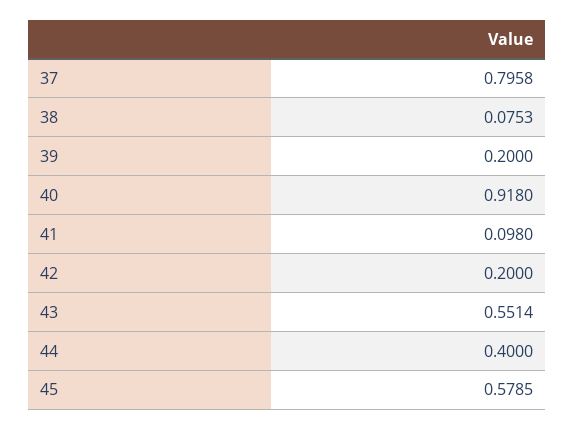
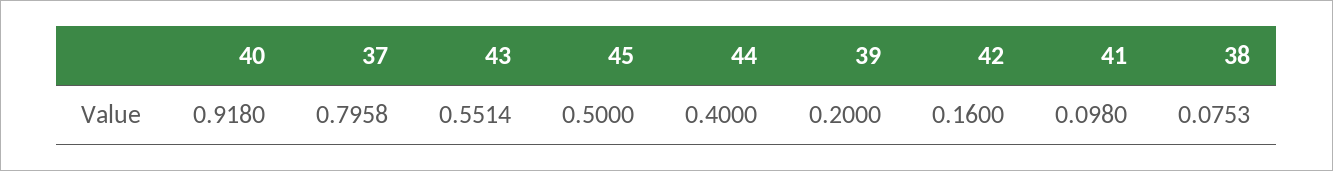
  {
    "37": 0.7958,
    "38": 0.0753,
    "39": 0.2,
    "40": 0.918,
    "41": 0.098,
-   "42": 0.2,
+   "42": 0.16,
    "43": 0.5514,
    "44": 0.4,
-   "45": 0.5785
+   "45": 0.5
  }

